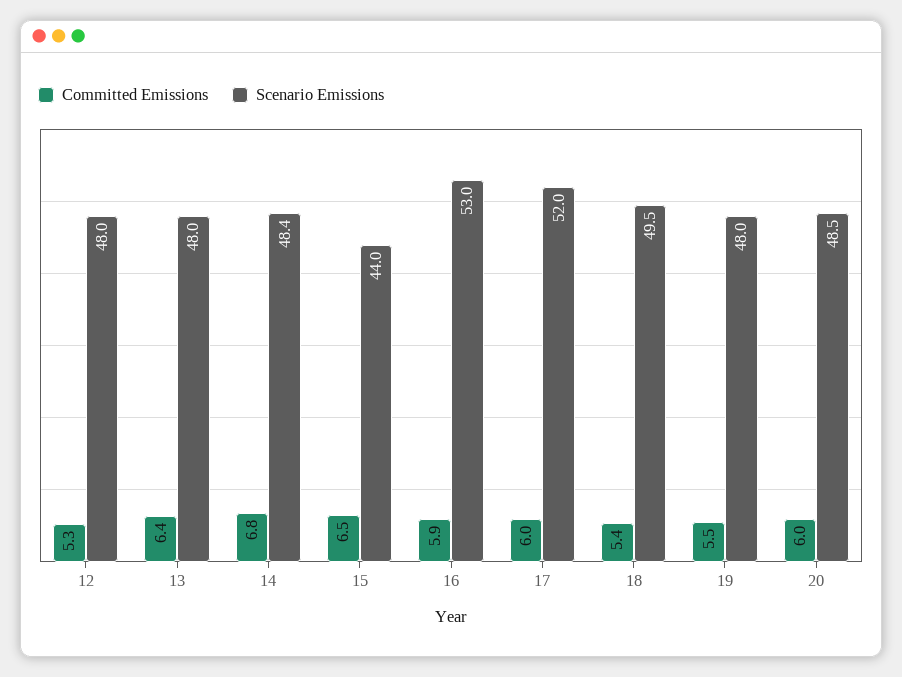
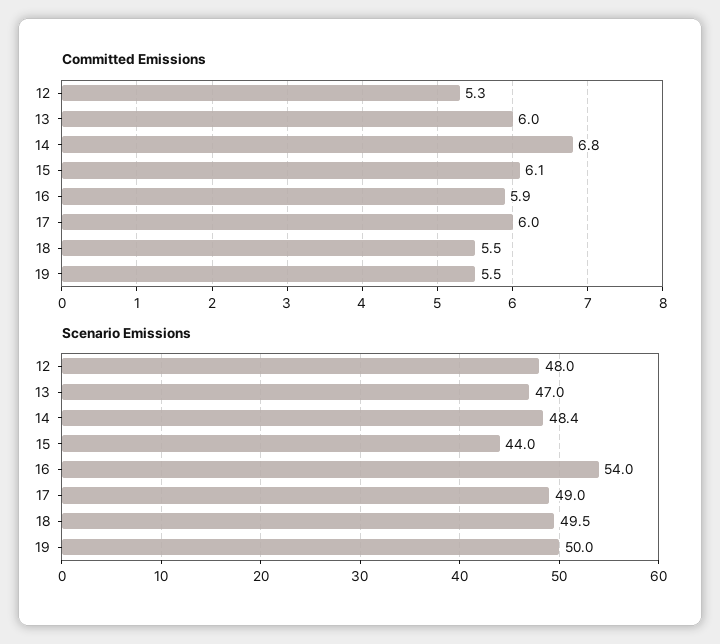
  {
    "Committed Emissions": {
      "12": 5.3,
-     "13": 6.4,
+     "13": 6,
      "14": 6.8,
-     "15": 6.5,
+     "15": 6.1,
      "16": 5.9,
      "17": 6,
-     "18": 5.4,
+     "18": 5.5,
-     "19": 5.5,
+     "19": 5.5
-     "20": 6
    },
    "Scenario Emissions": {
      "12": 48,
-     "13": 48,
+     "13": 47,
      "14": 48.4,
      "15": 44,
-     "16": 53,
+     "16": 54,
-     "17": 52,
+     "17": 49,
      "18": 49.5,
-     "19": 48,
+     "19": 50
-     "20": 48.5
    }
  }

